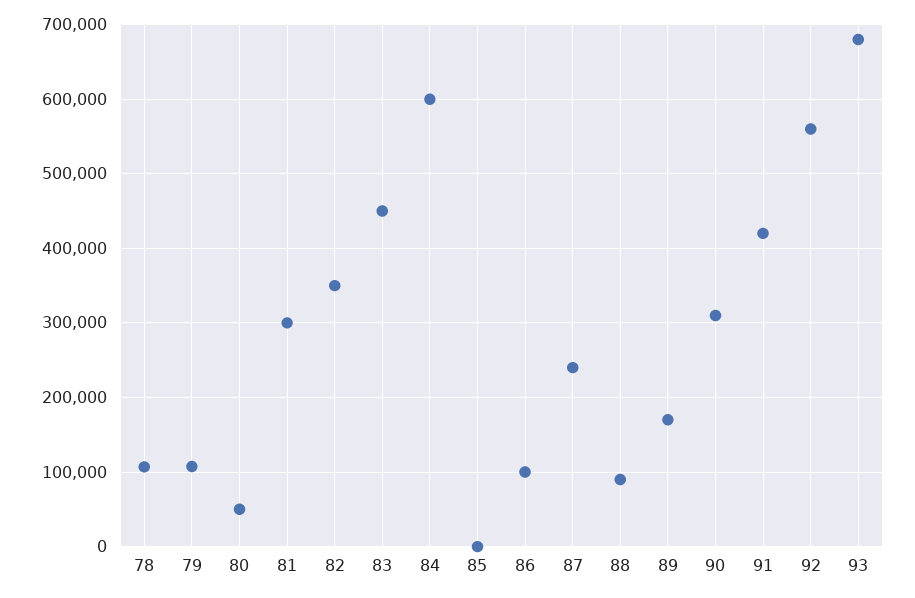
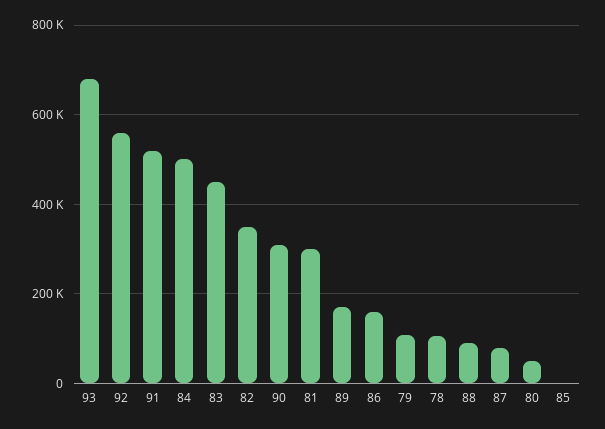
  {
    "78": 110000,
    "79": 110000,
    "80": 50000,
    "81": 300000,
    "82": 350000,
    "83": 450000,
-   "84": 600000,
+   "84": 500000,
    "85": 0,
-   "86": 100000,
+   "86": 160000,
-   "87": 240000,
+   "87": 80000,
    "88": 90000,
    "89": 170000,
    "90": 310000,
-   "91": 420000,
+   "91": 520000,
    "92": 560000,
    "93": 680000
  }

